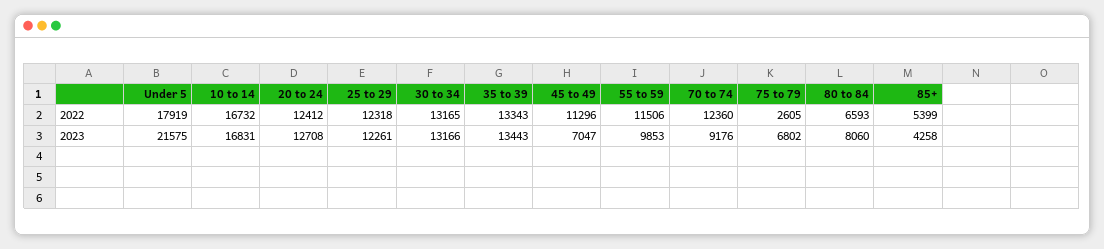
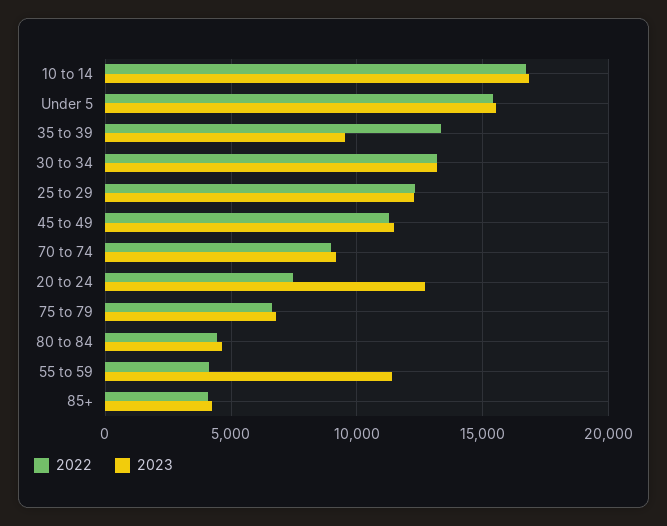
  {
    "2022": {
-     "Under 5": 17919,
+     "Under 5": 15500,
      "10 to 14": 16732,
-     "20 to 24": 12412,
+     "20 to 24": 7500,
      "25 to 29": 12318,
      "30 to 34": 13165,
      "35 to 39": 13343,
      "45 to 49": 11296,
-     "55 to 59": 11506,
+     "55 to 59": 4000,
-     "70 to 74": 12360,
+     "70 to 74": 9000,
-     "75 to 79": 2605,
+     "75 to 79": 6500,
-     "80 to 84": 6593,
+     "80 to 84": 4500,
-     "85+": 5399
+     "85+": 4000
    },
    "2023": {
-     "Under 5": 21575,
+     "Under 5": 15500,
      "10 to 14": 16831,
      "20 to 24": 12708,
      "25 to 29": 12261,
      "30 to 34": 13166,
-     "35 to 39": 13443,
+     "35 to 39": 9500,
-     "45 to 49": 7047,
+     "45 to 49": 11500,
-     "55 to 59": 9853,
+     "55 to 59": 11500,
      "70 to 74": 9176,
      "75 to 79": 6802,
-     "80 to 84": 8060,
+     "80 to 84": 4500,
      "85+": 4258
    }
  }

